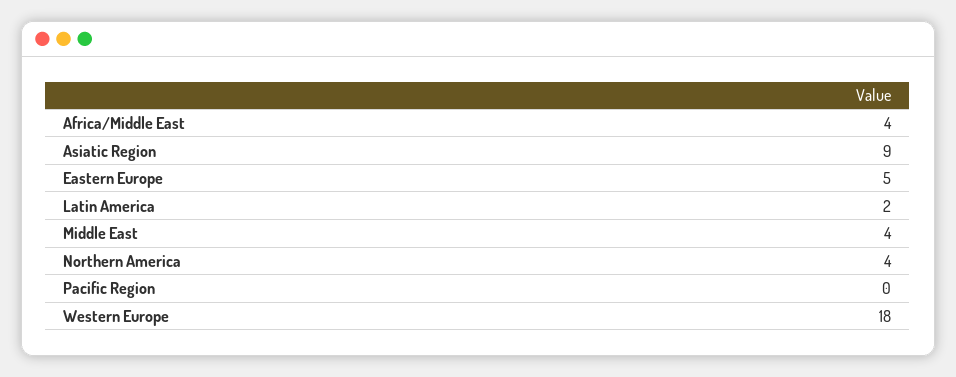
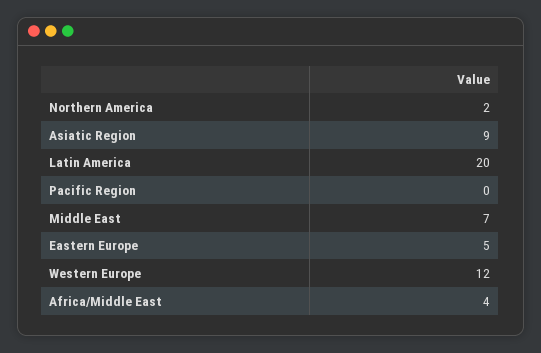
  {
    "Africa/Middle East": 4,
    "Asiatic Region": 9,
    "Eastern Europe": 5,
-   "Latin America": 2,
+   "Latin America": 20,
-   "Middle East": 4,
+   "Middle East": 7,
-   "Northern America": 4,
+   "Northern America": 2,
    "Pacific Region": 0,
-   "Western Europe": 18
+   "Western Europe": 12
  }

